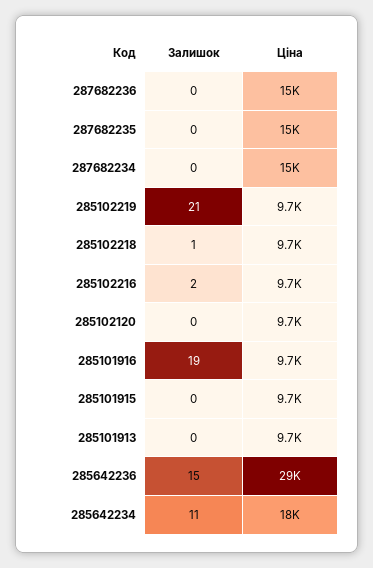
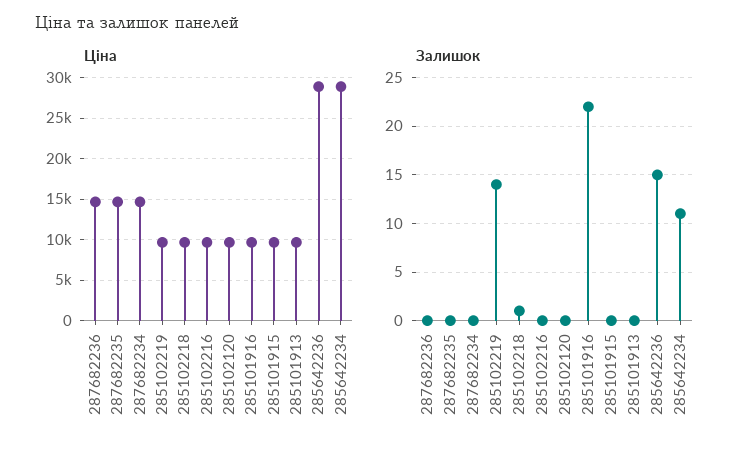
  {
    "Залишок": {
      "287682236": 0,
      "287682235": 0,
      "287682234": 0,
-     "285102219": 21,
+     "285102219": 14,
      "285102218": 1,
-     "285102216": 2,
+     "285102216": 0,
      "285102120": 0,
-     "285101916": 19,
+     "285101916": 22,
      "285101915": 0,
      "285101913": 0,
      "285642236": 15,
      "285642234": 11
    },
    "Ціна": {
      "287682236": 15000,
      "287682235": 15000,
      "287682234": 15000,
      "285102219": 9700,
      "285102218": 9700,
      "285102216": 9700,
      "285102120": 9700,
      "285101916": 9700,
      "285101915": 9700,
      "285101913": 9700,
      "285642236": 29000,
-     "285642234": 18000
+     "285642234": 29000
    }
  }

